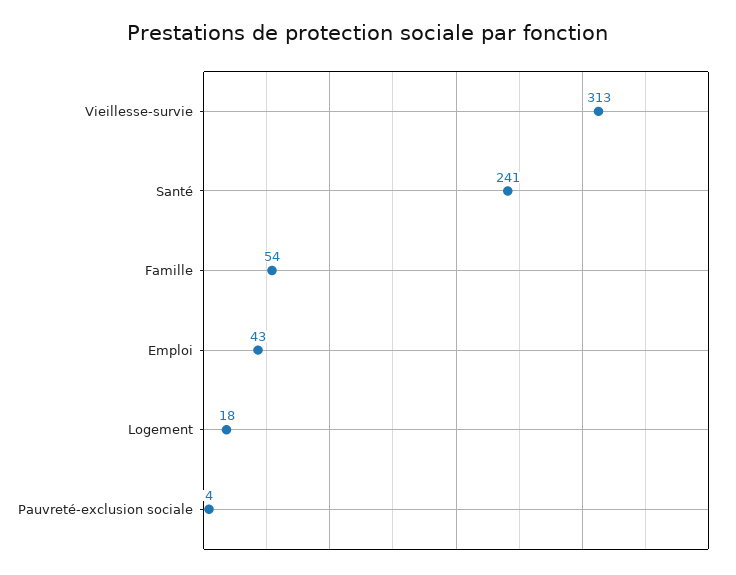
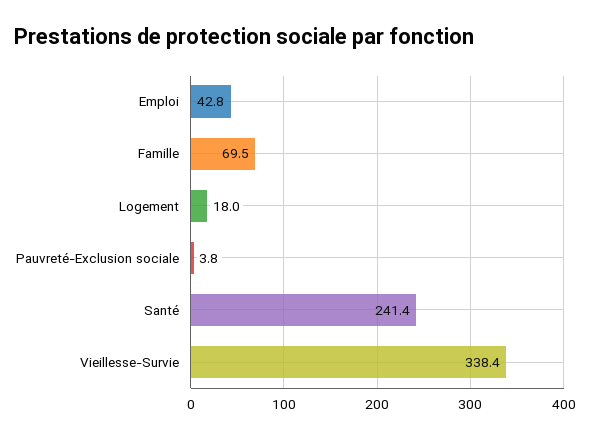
  {
-   "Vieillesse-survie": 313,
+   "Vieillesse-survie": 338.4,
    "Santé": 241.4,
-   "Famille": 54,
+   "Famille": 69.5,
    "Emploi": 42.8,
    "Logement": 18,
    "Pauvreté-exclusion sociale": 3.8
  }

